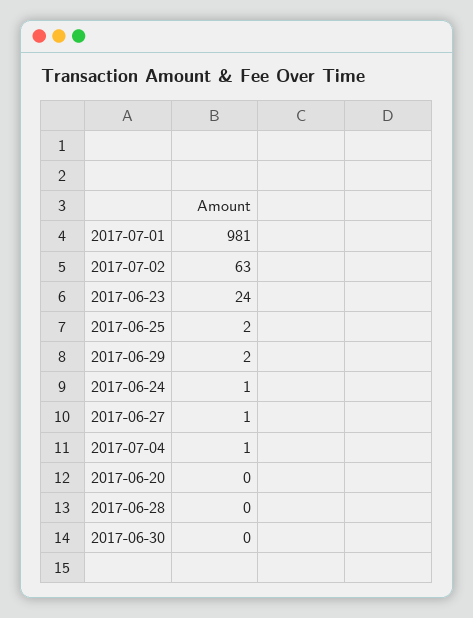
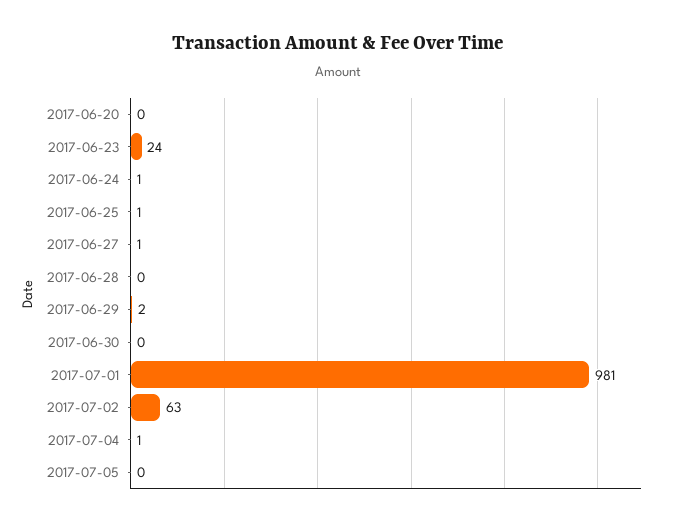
  {
    "2017-07-01": 981,
    "2017-07-02": 63,
    "2017-06-23": 24,
-   "2017-06-25": 2,
+   "2017-06-25": 1,
    "2017-06-29": 2,
    "2017-06-24": 1,
    "2017-06-27": 1,
    "2017-07-04": 1,
    "2017-06-20": 0,
    "2017-06-28": 0,
-   "2017-06-30": 0
+   "2017-06-30": 0,
+   "2017-07-05": 0
  }

